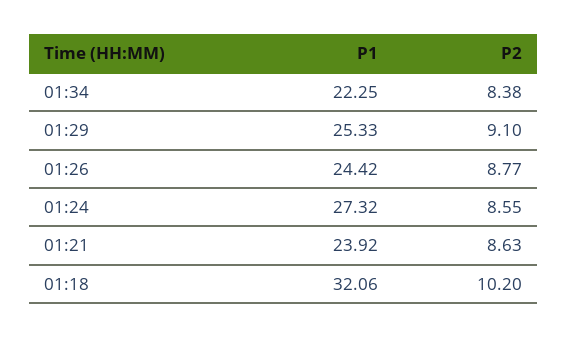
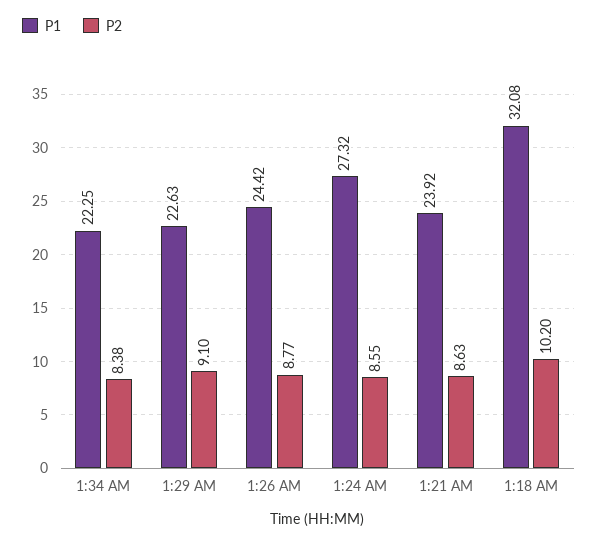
  {
    "P1": {
      "01:34": 22.25,
-     "01:29": 25.33,
+     "01:29": 22.63,
      "01:26": 24.42,
      "01:24": 27.32,
      "01:21": 23.92,
-     "01:18": 32.06
+     "01:18": 32.08
    },
    "P2": {
      "01:34": 8.38,
      "01:29": 9.1,
      "01:26": 8.77,
      "01:24": 8.55,
      "01:21": 8.63,
      "01:18": 10.2
    }
  }

